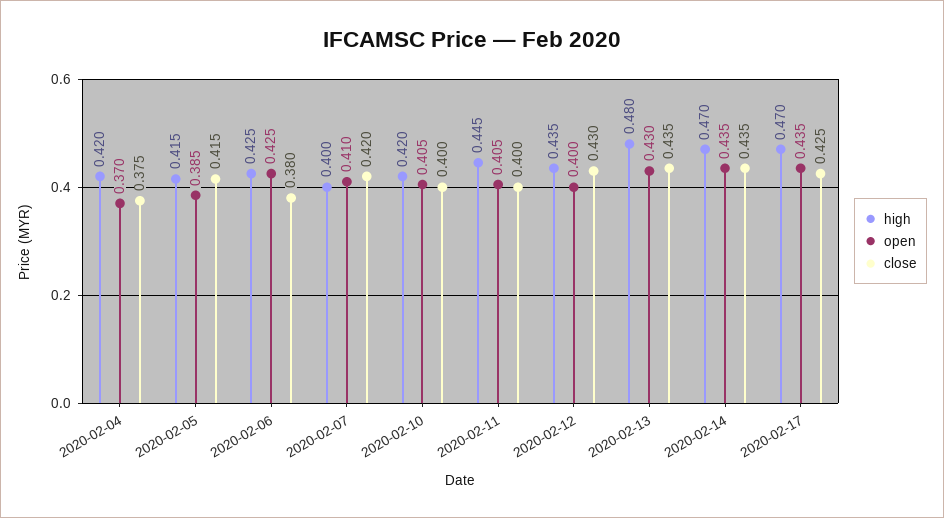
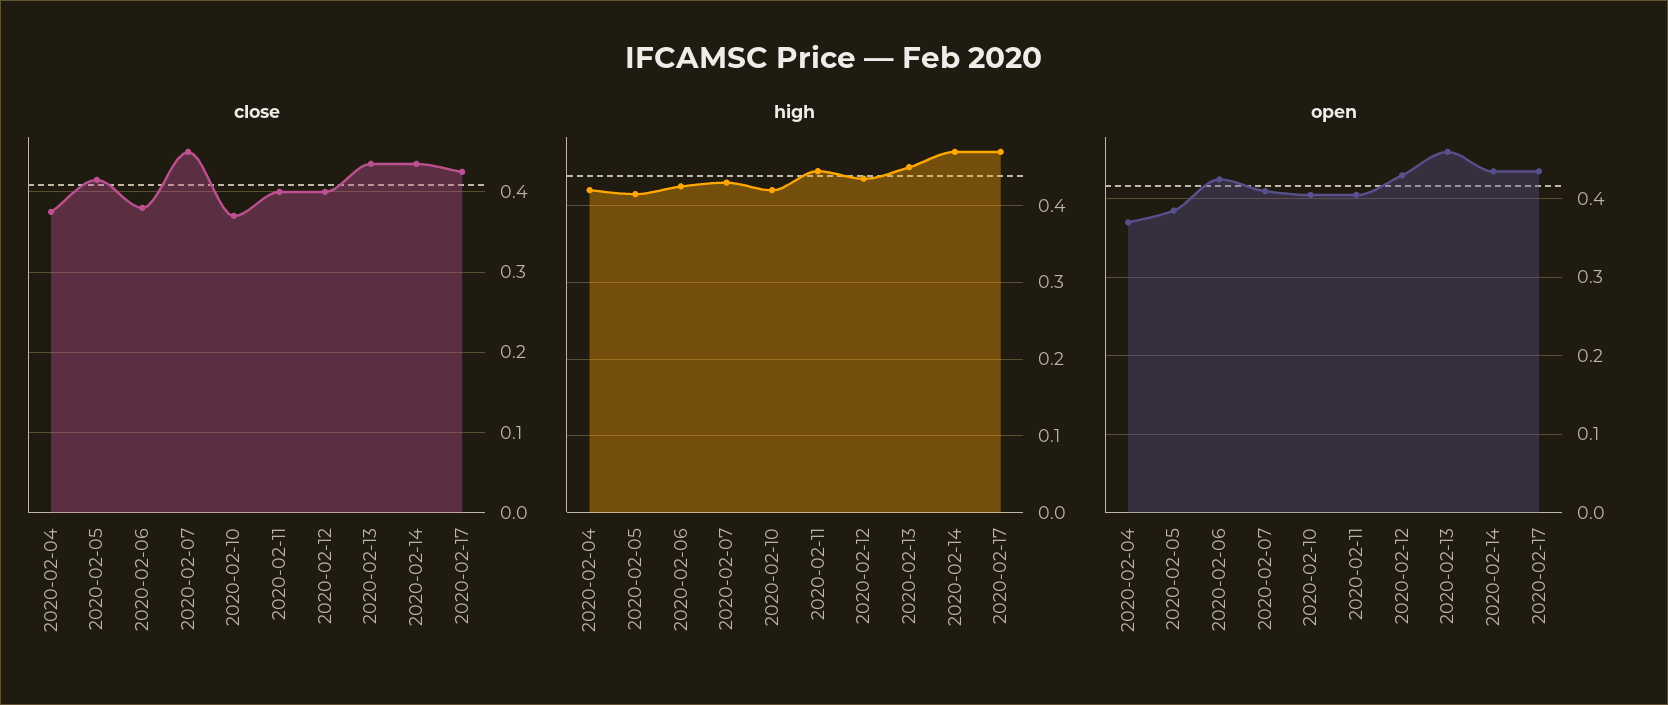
  {
    "high": {
      "2020-02-04": 0.42,
      "2020-02-05": 0.415,
      "2020-02-06": 0.425,
-     "2020-02-07": 0.4,
+     "2020-02-07": 0.43,
      "2020-02-10": 0.42,
      "2020-02-11": 0.445,
      "2020-02-12": 0.435,
-     "2020-02-13": 0.48,
+     "2020-02-13": 0.45,
      "2020-02-14": 0.47,
      "2020-02-17": 0.47
    },
    "open": {
      "2020-02-04": 0.37,
      "2020-02-05": 0.385,
      "2020-02-06": 0.425,
      "2020-02-07": 0.41,
      "2020-02-10": 0.405,
      "2020-02-11": 0.405,
-     "2020-02-12": 0.4,
+     "2020-02-12": 0.43,
-     "2020-02-13": 0.43,
+     "2020-02-13": 0.46,
      "2020-02-14": 0.435,
      "2020-02-17": 0.435
    },
    "close": {
      "2020-02-04": 0.375,
      "2020-02-05": 0.415,
      "2020-02-06": 0.38,
-     "2020-02-07": 0.42,
+     "2020-02-07": 0.45,
-     "2020-02-10": 0.4,
+     "2020-02-10": 0.37,
      "2020-02-11": 0.4,
-     "2020-02-12": 0.43,
+     "2020-02-12": 0.4,
      "2020-02-13": 0.435,
      "2020-02-14": 0.435,
      "2020-02-17": 0.425
    }
  }

